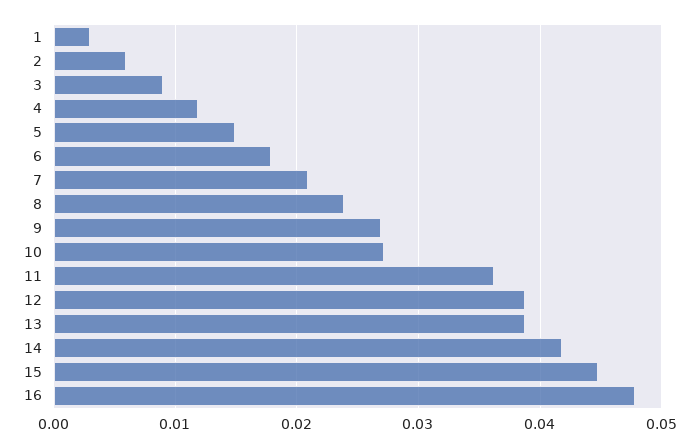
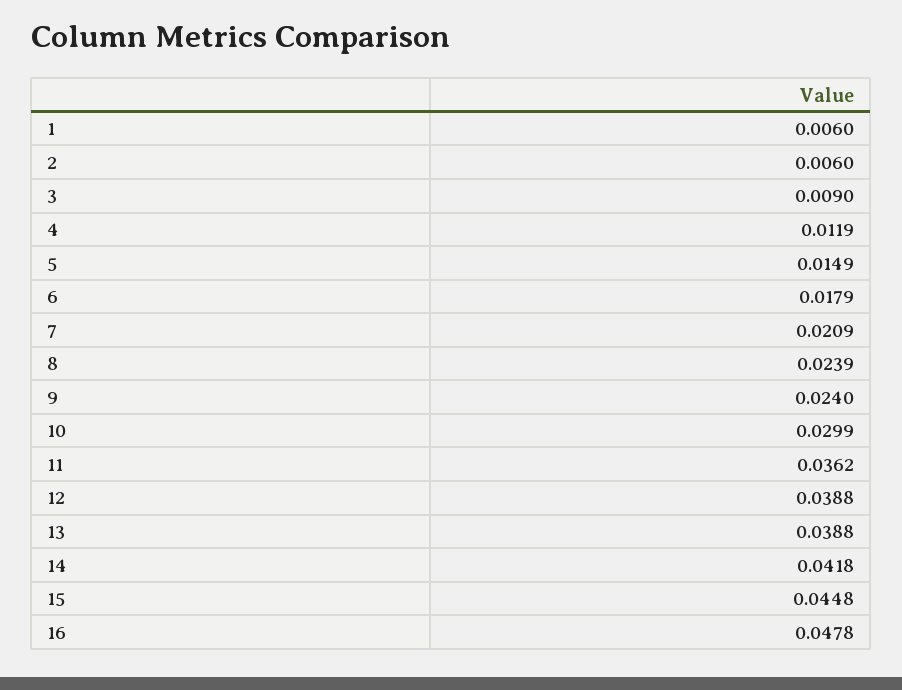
  {
-   "1": 0.003,
+   "1": 0.006,
    "2": 0.006,
    "3": 0.009,
    "4": 0.0119,
    "5": 0.0149,
    "6": 0.0179,
    "7": 0.0209,
    "8": 0.0239,
-   "9": 0.027,
+   "9": 0.024,
-   "10": 0.027,
+   "10": 0.0299,
    "11": 0.0362,
    "12": 0.0388,
    "13": 0.0388,
    "14": 0.0418,
    "15": 0.0448,
    "16": 0.0478
  }

